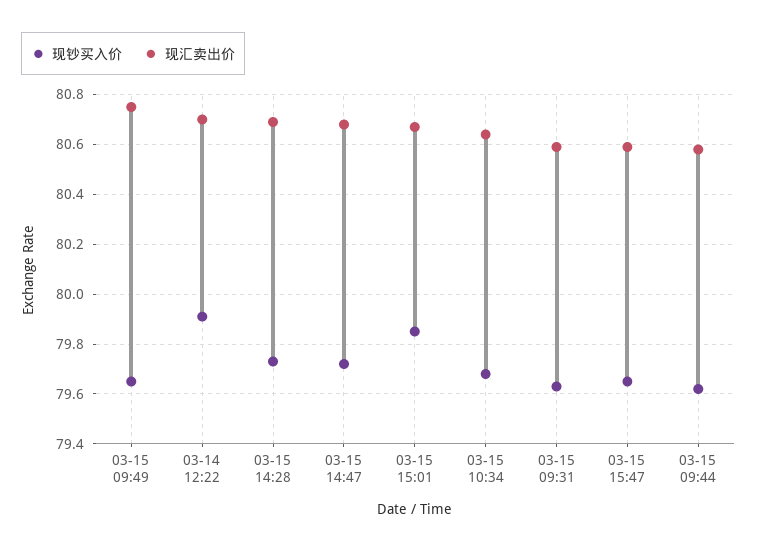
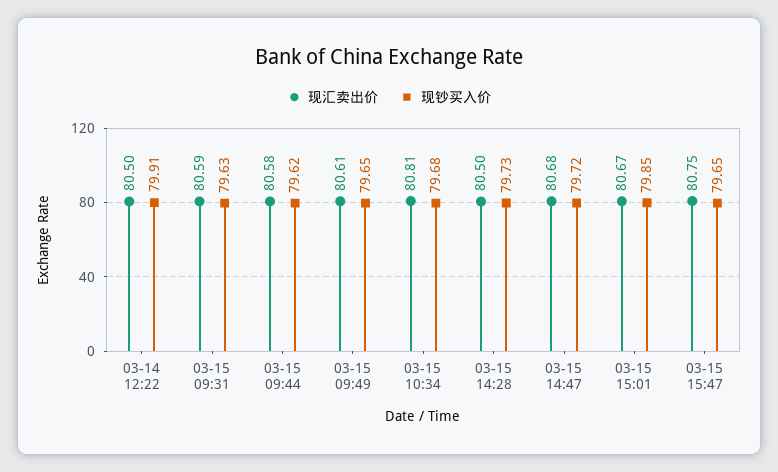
  {
    "现钞买入价": {
      "03-15 09:49": 79.65,
      "03-14 12:22": 79.91,
      "03-15 14:28": 79.73,
      "03-15 14:47": 79.72,
      "03-15 15:01": 79.85,
      "03-15 10:34": 79.68,
      "03-15 09:31": 79.63,
      "03-15 15:47": 79.65,
      "03-15 09:44": 79.62
    },
    "现汇卖出价": {
-     "03-15 09:49": 80.75,
+     "03-15 09:49": 80.61,
-     "03-14 12:22": 80.7,
+     "03-14 12:22": 80.5,
-     "03-15 14:28": 80.7,
+     "03-15 14:28": 80.5,
      "03-15 14:47": 80.68,
      "03-15 15:01": 80.67,
-     "03-15 10:34": 80.65,
+     "03-15 10:34": 80.81,
      "03-15 09:31": 80.59,
-     "03-15 15:47": 80.6,
+     "03-15 15:47": 80.75,
      "03-15 09:44": 80.58
    }
  }

